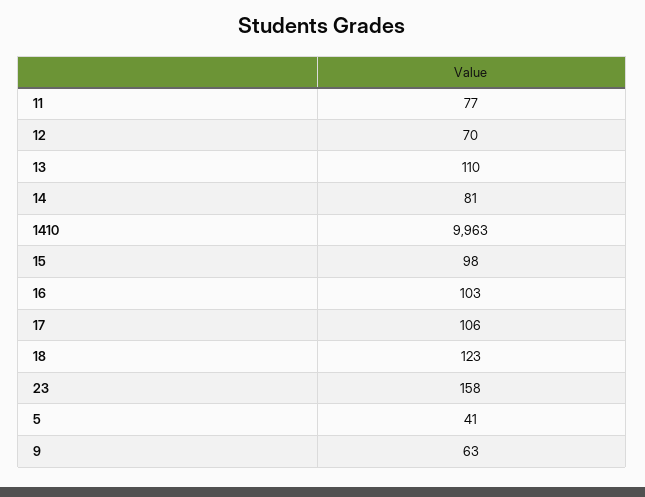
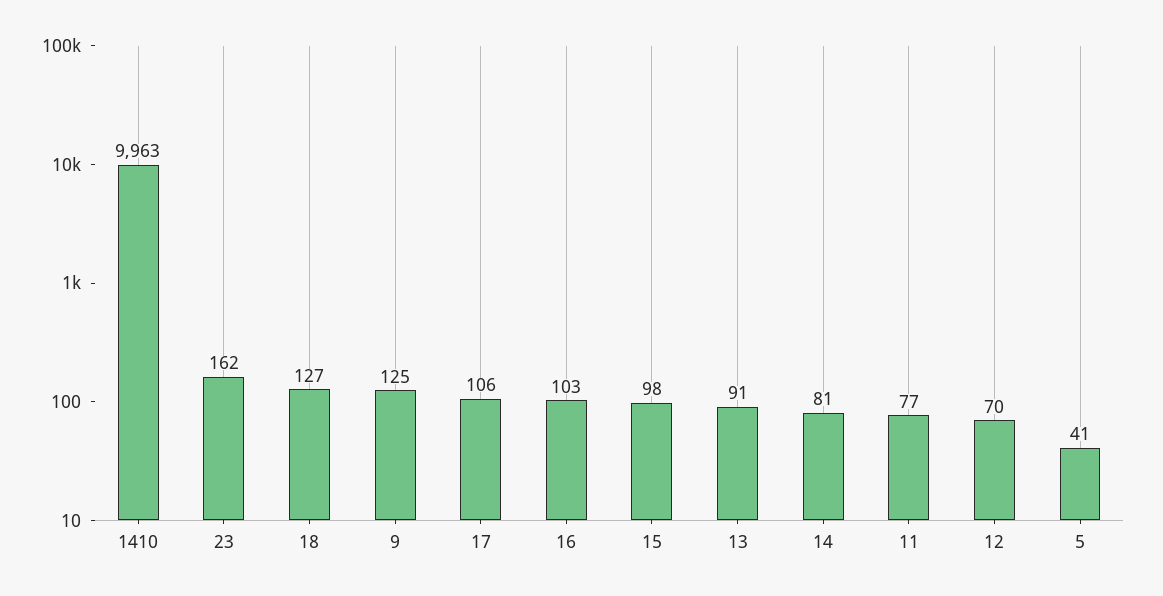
  {
    "11": 77,
    "12": 70,
-   "13": 110,
+   "13": 91,
    "14": 81,
    "1410": 9963,
    "15": 98,
    "16": 103,
    "17": 106,
-   "18": 123,
+   "18": 127,
-   "23": 158,
+   "23": 162,
    "5": 41,
-   "9": 63
+   "9": 125
  }

